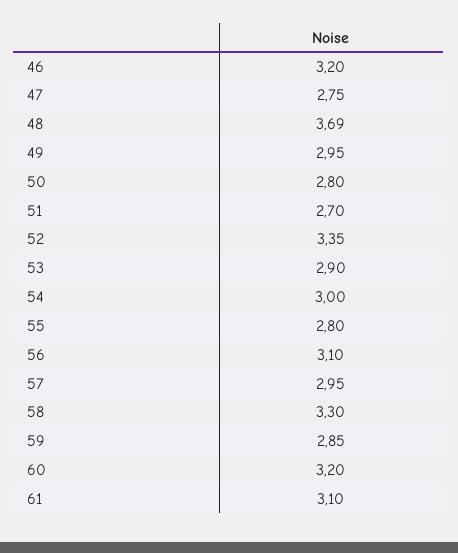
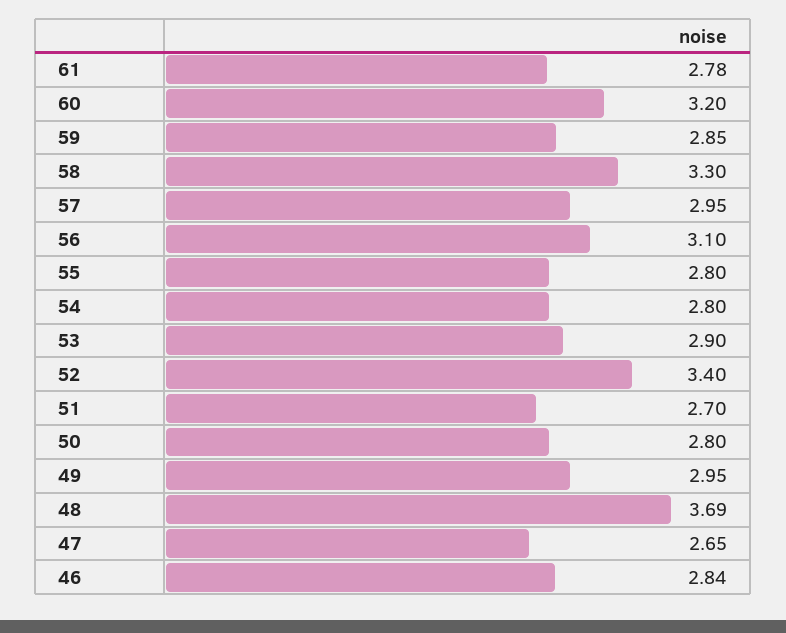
  {
-   "46": 3.2,
+   "46": 2.84,
-   "47": 2.75,
+   "47": 2.65,
    "48": 3.69,
    "49": 2.95,
    "50": 2.8,
    "51": 2.7,
-   "52": 3.35,
+   "52": 3.4,
    "53": 2.9,
-   "54": 3,
+   "54": 2.8,
    "55": 2.8,
    "56": 3.1,
    "57": 2.95,
    "58": 3.3,
    "59": 2.85,
    "60": 3.2,
-   "61": 3.1
+   "61": 2.78
  }

